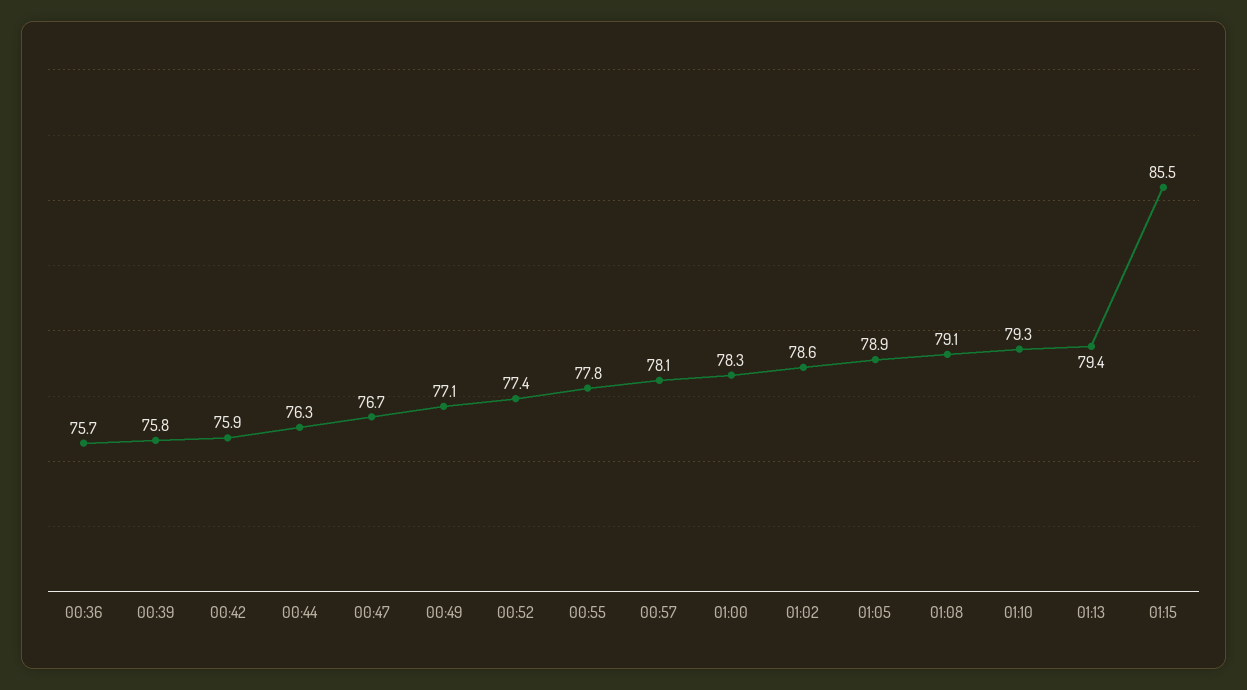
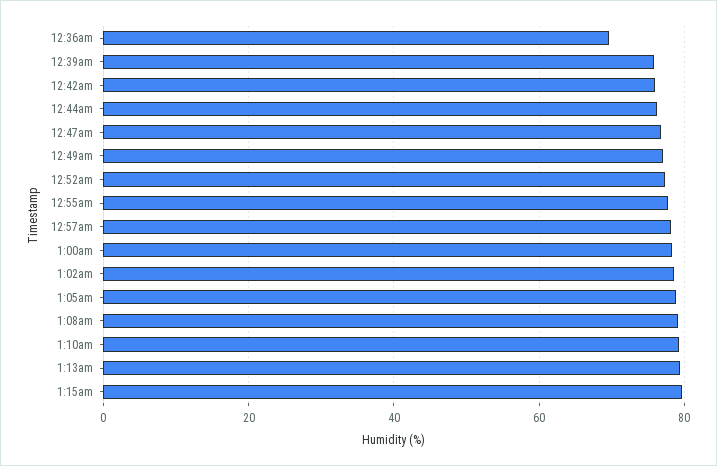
  {
-   "00:36": 75.7,
+   "00:36": 70,
    "00:39": 75.8,
    "00:42": 75.9,
    "00:44": 76.3,
    "00:47": 76.7,
    "00:49": 77.1,
    "00:52": 77.4,
    "00:55": 77.8,
    "00:57": 78.1,
    "01:00": 78.3,
    "01:02": 78.6,
    "01:05": 78.9,
    "01:08": 79.1,
    "01:10": 79.3,
    "01:13": 79.4,
-   "01:15": 85.5
+   "01:15": 80
  }

